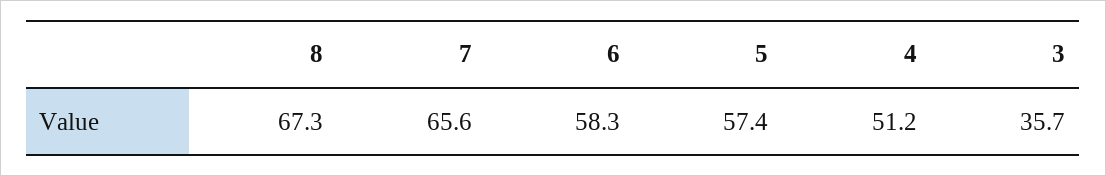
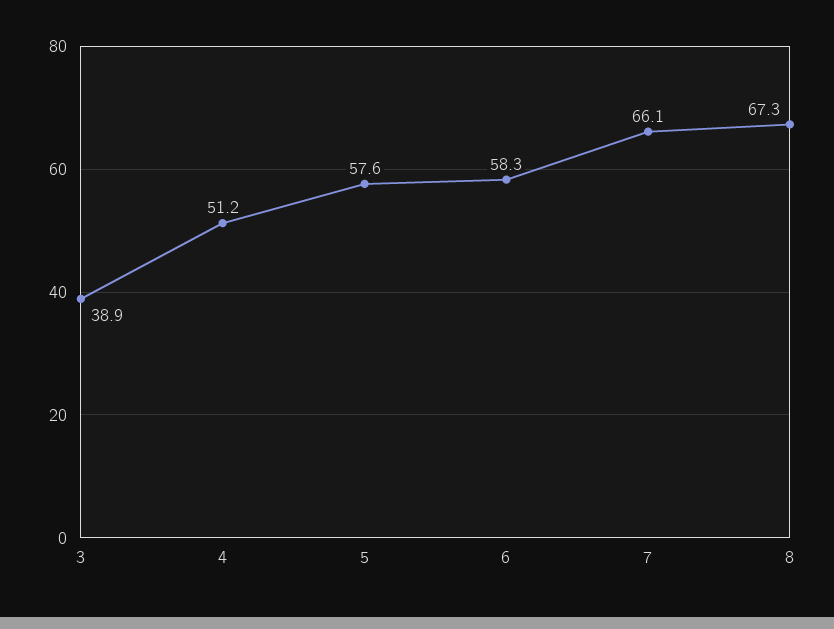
  {
    "8": 67.3,
-   "7": 65.6,
+   "7": 66.1,
    "6": 58.3,
-   "5": 57.4,
+   "5": 57.6,
    "4": 51.2,
-   "3": 35.7
+   "3": 38.9
  }

